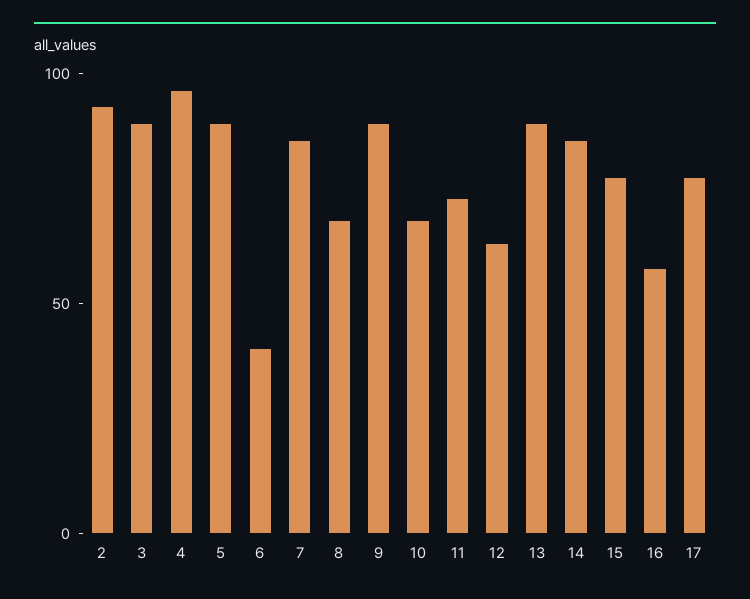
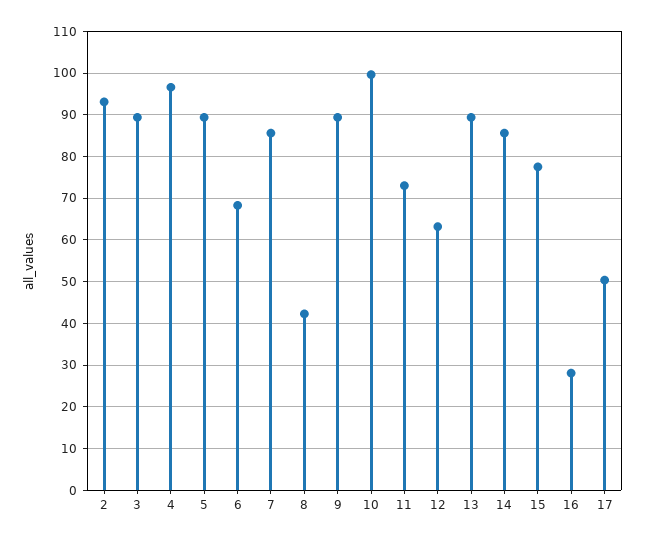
  {
    "2": 94,
    "3": 90,
    "4": 96,
    "5": 90,
-   "6": 40,
+   "6": 68,
    "7": 86,
-   "8": 70,
+   "8": 42,
    "9": 90,
-   "10": 70,
+   "10": 100,
    "11": 74,
    "12": 64,
    "13": 90,
    "14": 86,
    "15": 78,
-   "16": 60,
+   "16": 28,
-   "17": 80
+   "17": 50
  }

